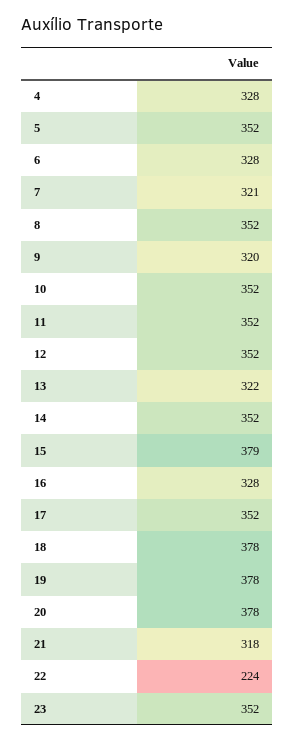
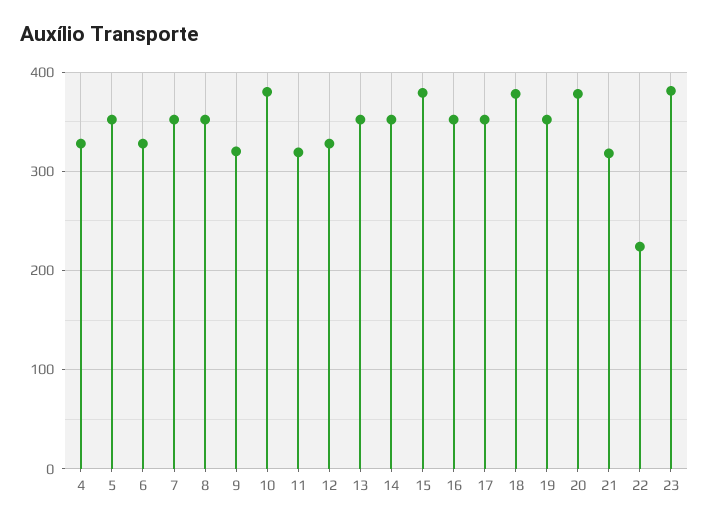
  {
    "4": 328,
    "5": 352,
    "6": 328,
-   "7": 321,
+   "7": 350,
    "8": 352,
    "9": 320,
-   "10": 352,
+   "10": 380,
-   "11": 352,
+   "11": 320,
-   "12": 352,
+   "12": 330,
-   "13": 322,
+   "13": 350,
    "14": 352,
    "15": 379,
-   "16": 328,
+   "16": 350,
    "17": 352,
    "18": 378,
-   "19": 378,
+   "19": 350,
    "20": 378,
    "21": 318,
    "22": 224,
-   "23": 352
+   "23": 380
  }

